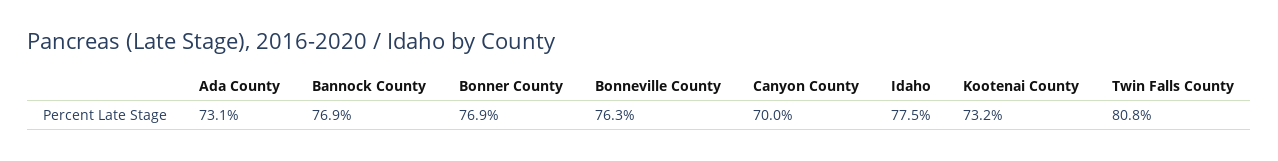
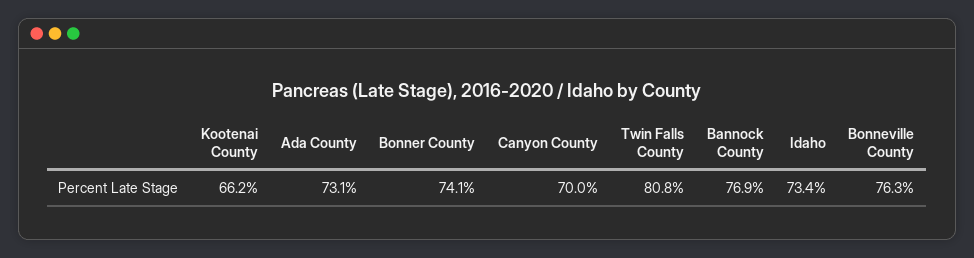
  {
    "Ada County": 73.1,
    "Bannock County": 76.9,
-   "Bonner County": 76.9,
+   "Bonner County": 74.1,
    "Bonneville County": 76.3,
    "Canyon County": 70,
-   "Idaho": 77.5,
+   "Idaho": 73.4,
-   "Kootenai County": 73.2,
+   "Kootenai County": 66.2,
    "Twin Falls County": 80.8
  }

